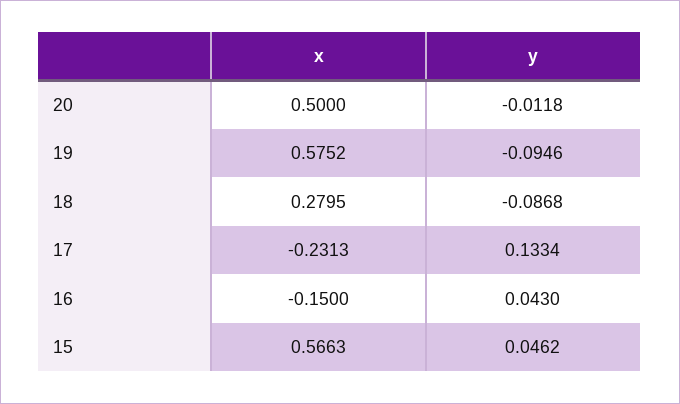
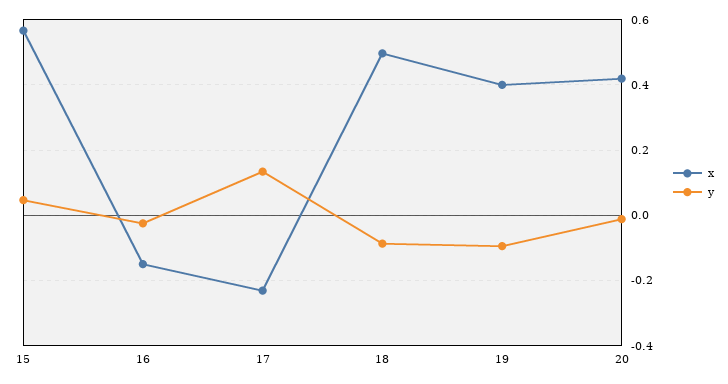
  {
    "x": {
-     "20": 0.5,
+     "20": 0.42,
-     "19": 0.5752,
+     "19": 0.4,
-     "18": 0.2795,
+     "18": 0.5,
      "17": -0.2313,
      "16": -0.15,
      "15": 0.5663
    },
    "y": {
      "20": -0.0118,
      "19": -0.0946,
      "18": -0.0868,
      "17": 0.1334,
-     "16": 0.043,
+     "16": -0.02,
      "15": 0.0462
    }
  }

